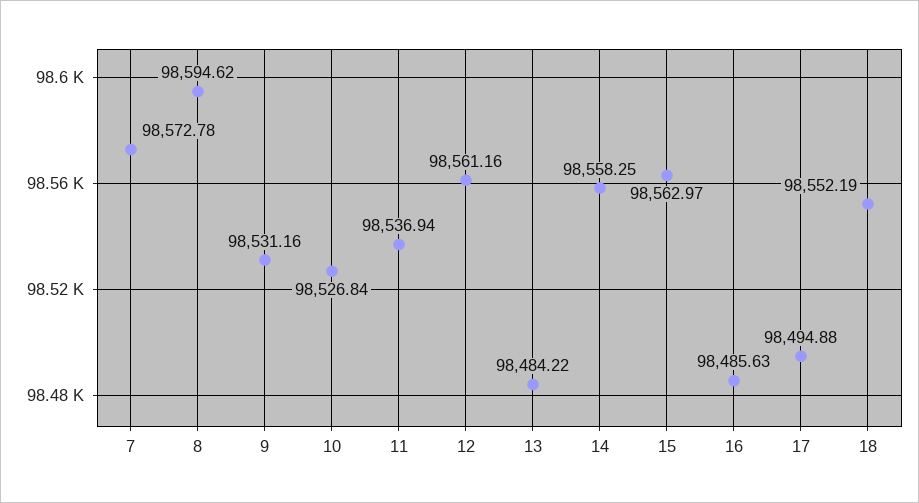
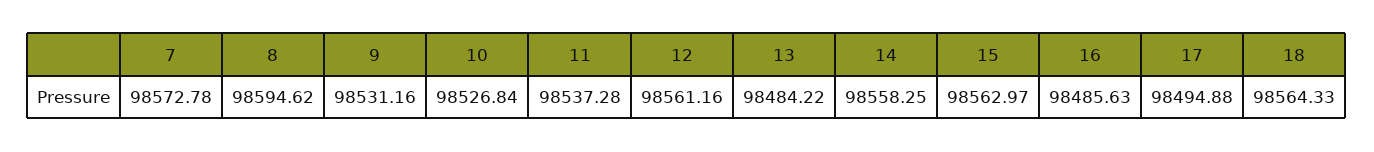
  {
    "7": 98572.78,
    "8": 98594.62,
    "9": 98531.16,
    "10": 98526.84,
-   "11": 98536.94,
+   "11": 98537.28,
    "12": 98561.16,
    "13": 98484.22,
    "14": 98558.25,
    "15": 98562.97,
    "16": 98485.63,
    "17": 98494.88,
-   "18": 98552.19
+   "18": 98564.33
  }

